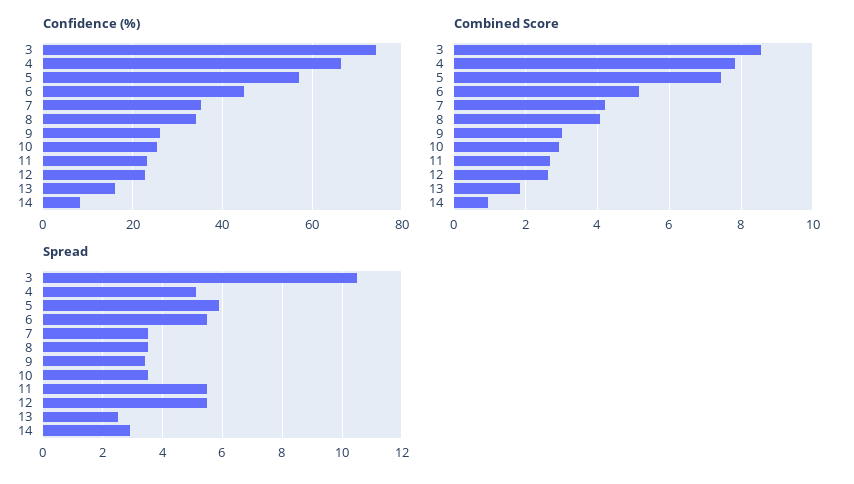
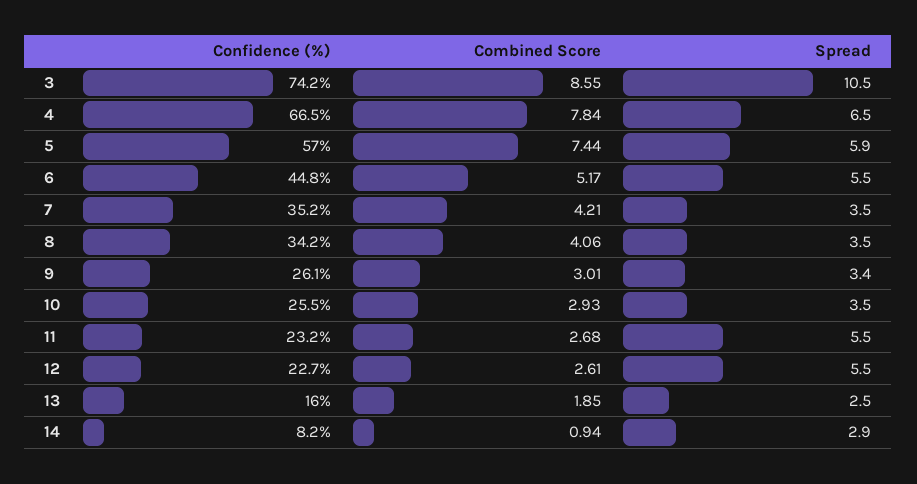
  {
    "Confidence (%)": {
      "3": 74.2,
      "4": 66.5,
      "5": 57,
      "6": 44.8,
      "7": 35.2,
      "8": 34.2,
      "9": 26.1,
      "10": 25.5,
      "11": 23.2,
      "12": 22.7,
      "13": 16,
      "14": 8.2
    },
    "Combined Score": {
      "3": 8.55,
      "4": 7.84,
      "5": 7.44,
      "6": 5.17,
      "7": 4.21,
      "8": 4.06,
      "9": 3.01,
      "10": 2.93,
      "11": 2.68,
      "12": 2.61,
      "13": 1.85,
      "14": 0.94
    },
    "Spread": {
      "3": 10.5,
-     "4": 5,
+     "4": 6.5,
      "5": 5.9,
      "6": 5.5,
      "7": 3.5,
      "8": 3.5,
      "9": 3.4,
      "10": 3.5,
      "11": 5.5,
      "12": 5.5,
      "13": 2.5,
      "14": 2.9
    }
  }

